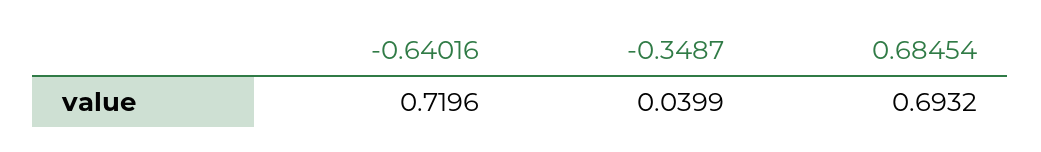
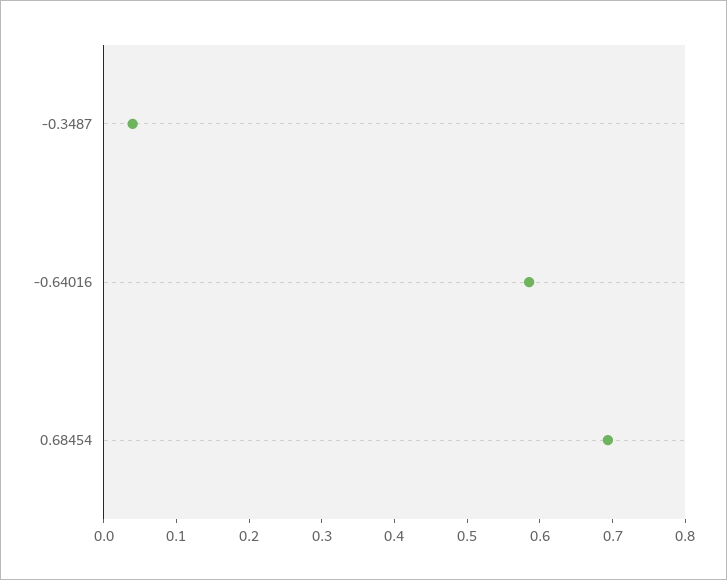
  {
-   "-0.64016": 0.7196,
+   "-0.64016": 0.58,
    "-0.3487": 0.0399,
    "0.68454": 0.6932
  }

